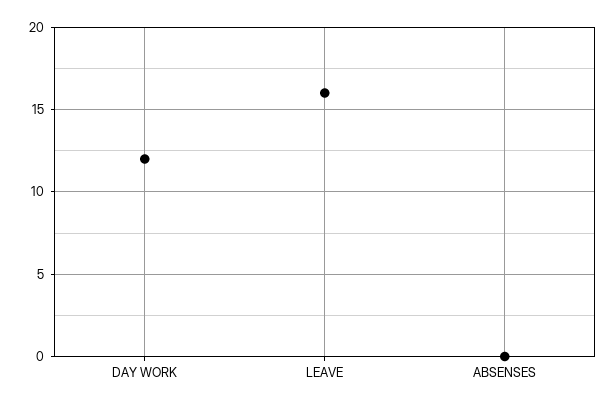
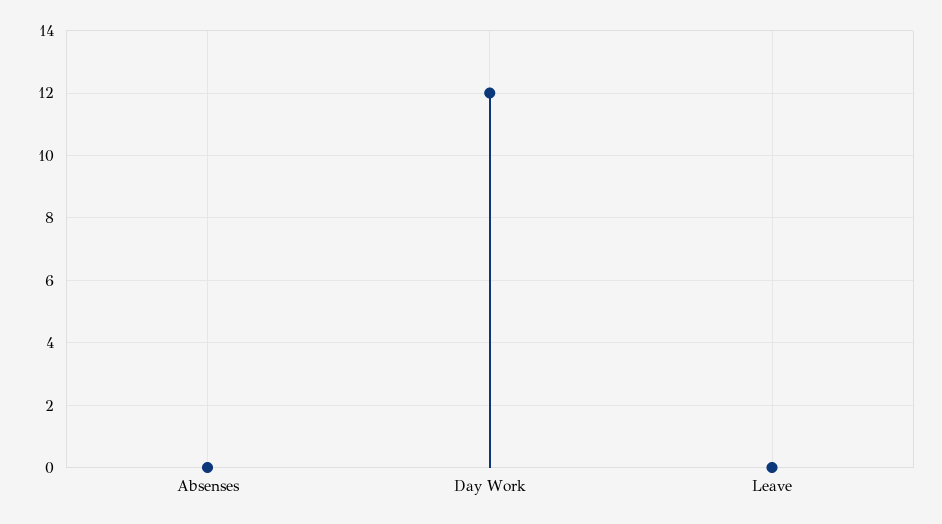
  {
    "DAY WORK": 12,
-   "LEAVE": 16,
+   "LEAVE": 0,
    "ABSENSES": 0
  }

